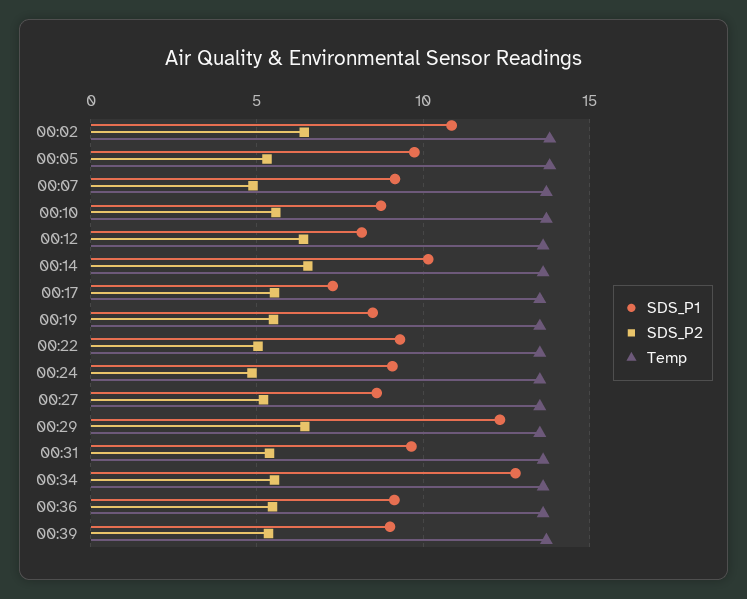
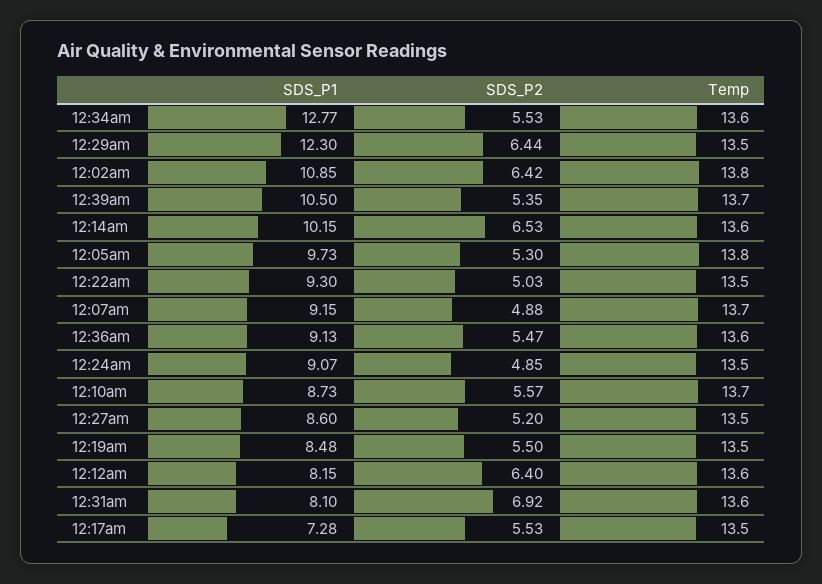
  {
    "SDS_P1": {
      "00:02": 10.85,
      "00:05": 9.73,
      "00:07": 9.15,
      "00:10": 8.73,
      "00:12": 8.15,
      "00:14": 10.15,
      "00:17": 7.28,
      "00:19": 8.48,
      "00:22": 9.3,
      "00:24": 9.07,
      "00:27": 8.6,
      "00:29": 12.3,
-     "00:31": 9.5,
+     "00:31": 8.1,
      "00:34": 12.77,
      "00:36": 9.13,
-     "00:39": 9
+     "00:39": 10.5
    },
    "SDS_P2": {
      "00:02": 6.42,
      "00:05": 5.3,
      "00:07": 4.88,
      "00:10": 5.57,
      "00:12": 6.4,
      "00:14": 6.53,
      "00:17": 5.53,
      "00:19": 5.5,
      "00:22": 5.03,
      "00:24": 4.85,
      "00:27": 5.2,
      "00:29": 6.44,
-     "00:31": 5.5,
+     "00:31": 6.92,
      "00:34": 5.53,
      "00:36": 5.47,
      "00:39": 5.35
    },
    "Temp": {
      "00:02": 13.8,
      "00:05": 13.8,
      "00:07": 13.7,
      "00:10": 13.7,
      "00:12": 13.6,
      "00:14": 13.6,
      "00:17": 13.5,
      "00:19": 13.5,
      "00:22": 13.5,
      "00:24": 13.5,
      "00:27": 13.5,
      "00:29": 13.5,
      "00:31": 13.6,
      "00:34": 13.6,
      "00:36": 13.6,
      "00:39": 13.7
    }
  }

